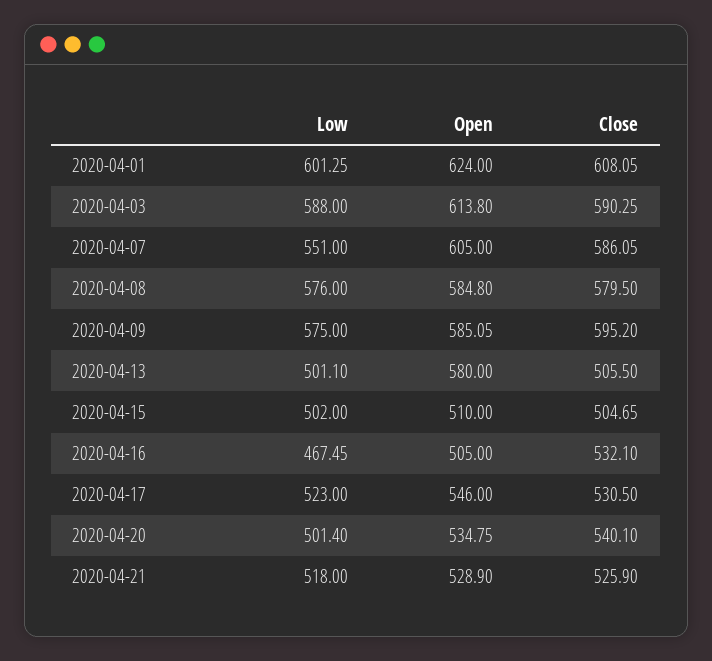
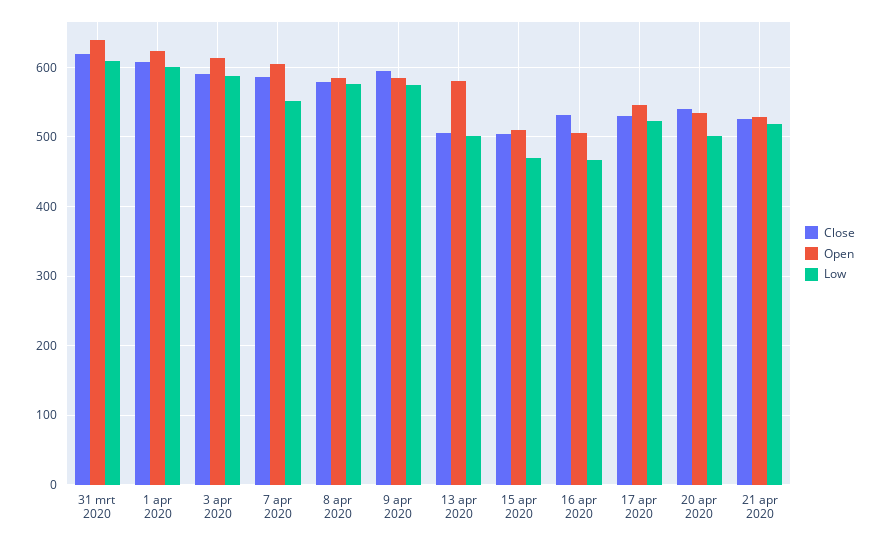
  {
    "Low": {
      "2020-04-01": 601.25,
      "2020-04-03": 588,
      "2020-04-07": 551,
      "2020-04-08": 576,
      "2020-04-09": 575,
      "2020-04-13": 501.1,
-     "2020-04-15": 502,
+     "2020-04-15": 470,
      "2020-04-16": 467.45,
      "2020-04-17": 523,
      "2020-04-20": 501.4,
-     "2020-04-21": 518
+     "2020-04-21": 518,
+     "31 mrt 2020": 610
    },
    "Open": {
      "2020-04-01": 624,
      "2020-04-03": 613.8,
      "2020-04-07": 605,
      "2020-04-08": 584.8,
      "2020-04-09": 585.05,
      "2020-04-13": 580,
      "2020-04-15": 510,
      "2020-04-16": 505,
      "2020-04-17": 546,
      "2020-04-20": 534.75,
-     "2020-04-21": 528.9
+     "2020-04-21": 528.9,
+     "31 mrt 2020": 640
    },
    "Close": {
      "2020-04-01": 608.05,
      "2020-04-03": 590.25,
      "2020-04-07": 586.05,
      "2020-04-08": 579.5,
      "2020-04-09": 595.2,
      "2020-04-13": 505.5,
      "2020-04-15": 504.65,
      "2020-04-16": 532.1,
      "2020-04-17": 530.5,
      "2020-04-20": 540.1,
-     "2020-04-21": 525.9
+     "2020-04-21": 525.9,
+     "31 mrt 2020": 620
    }
  }

